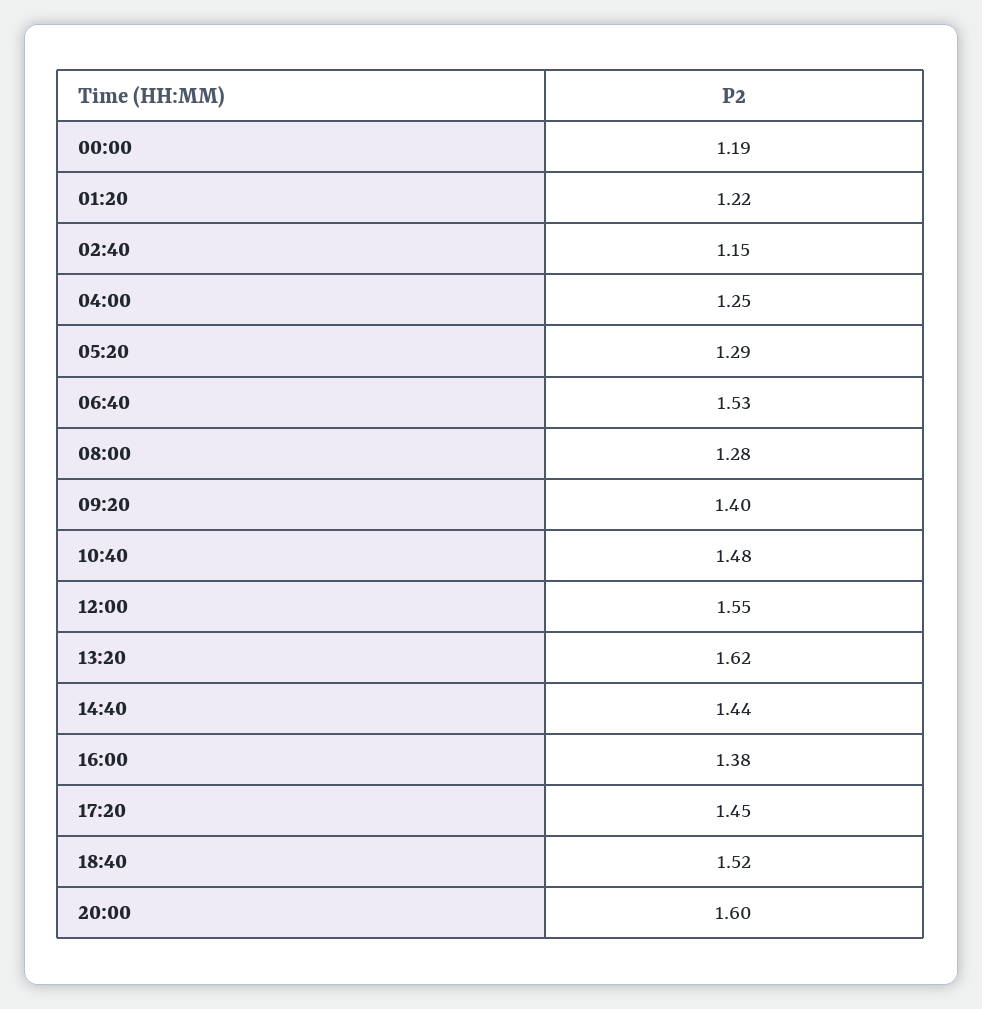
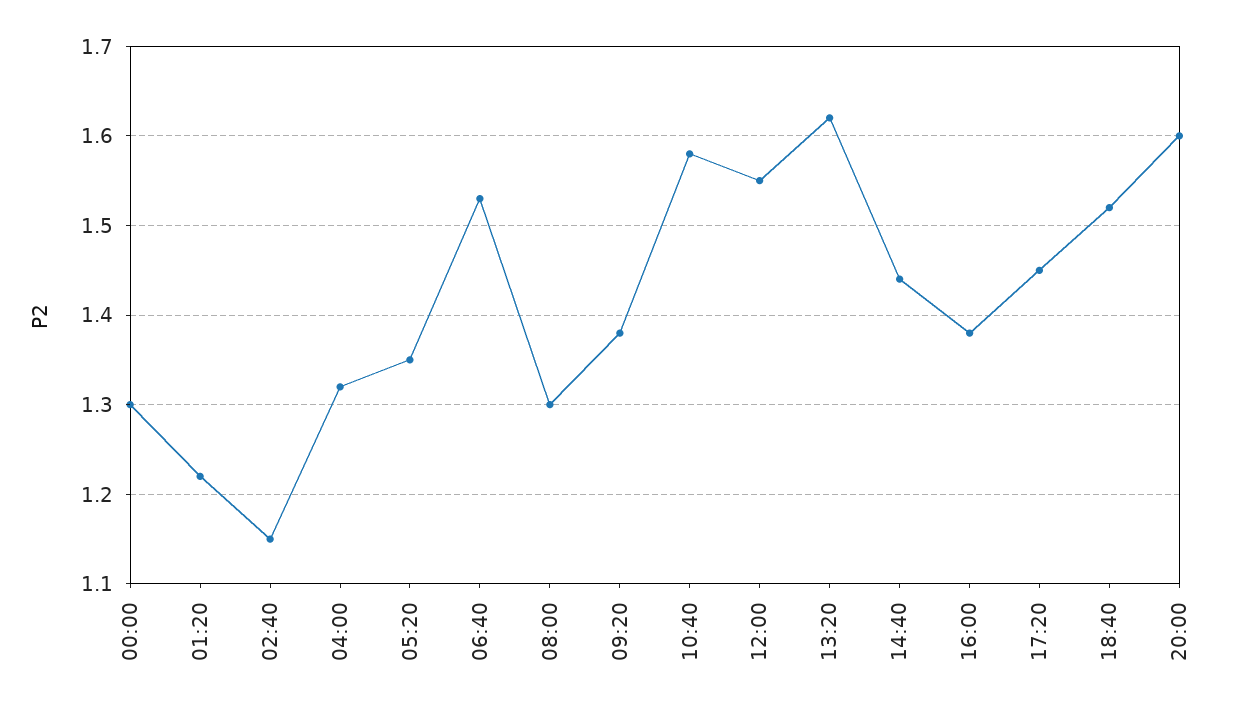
  {
-   "00:00": 1.19,
+   "00:00": 1.3,
    "01:20": 1.22,
    "02:40": 1.15,
-   "04:00": 1.25,
+   "04:00": 1.32,
-   "05:20": 1.29,
+   "05:20": 1.35,
    "06:40": 1.53,
-   "08:00": 1.28,
+   "08:00": 1.3,
-   "09:20": 1.4,
+   "09:20": 1.38,
-   "10:40": 1.48,
+   "10:40": 1.58,
    "12:00": 1.55,
    "13:20": 1.62,
    "14:40": 1.44,
    "16:00": 1.38,
    "17:20": 1.45,
    "18:40": 1.52,
    "20:00": 1.6
  }

